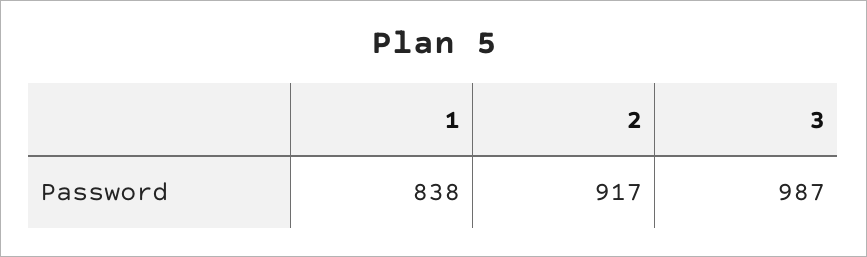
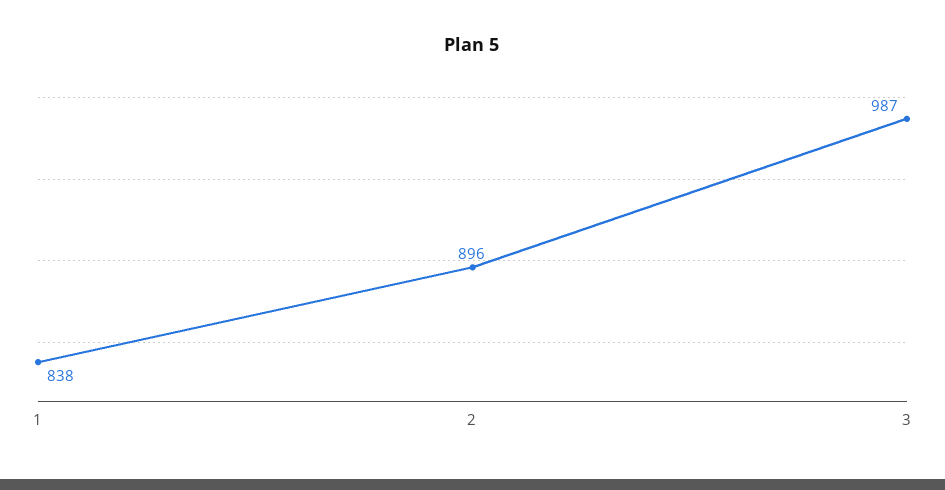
  {
    "1": 838,
-   "2": 917,
+   "2": 896,
    "3": 987
  }

